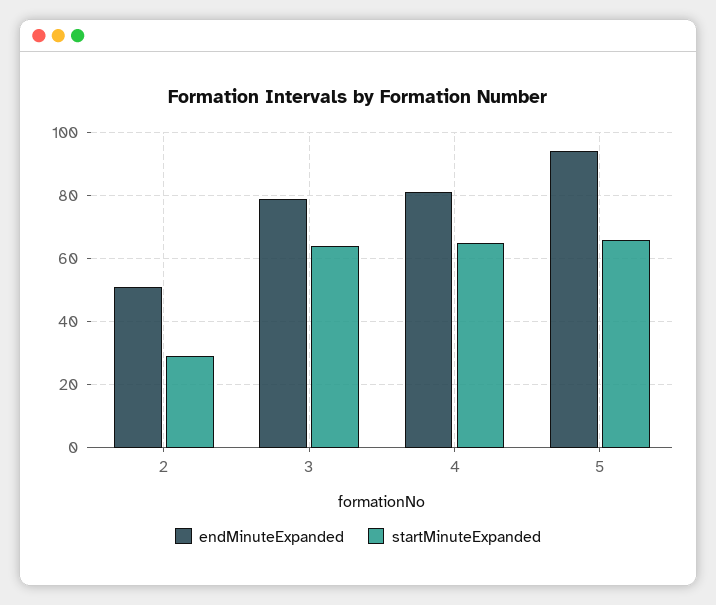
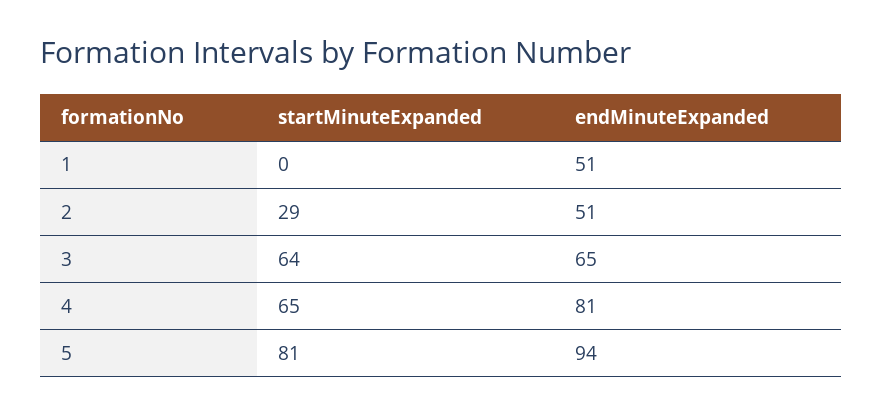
  {
    "endMinuteExpanded": {
      "2": 51,
-     "3": 80,
+     "3": 65,
      "4": 81,
-     "5": 94
+     "5": 94,
+     "1": 51
    },
    "startMinuteExpanded": {
      "2": 29,
      "3": 64,
      "4": 65,
-     "5": 65
+     "5": 81,
+     "1": 0
    }
  }

